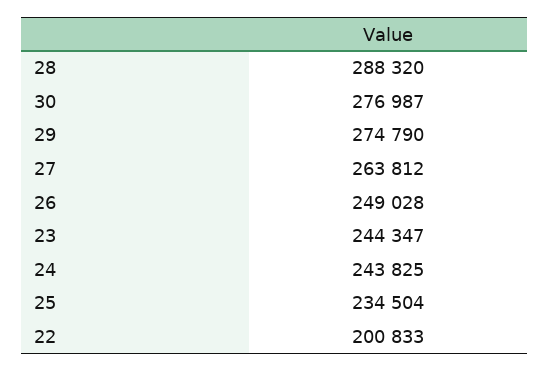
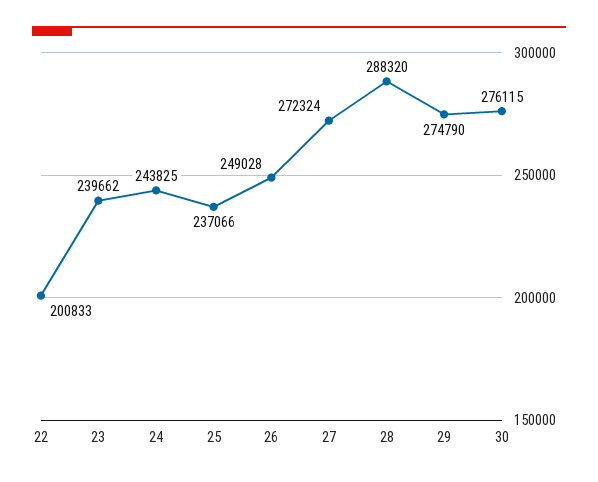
  {
    "28": 288320,
-   "30": 276987,
+   "30": 276115,
    "29": 274790,
-   "27": 263812,
+   "27": 272324,
    "26": 249028,
-   "23": 244347,
+   "23": 239662,
    "24": 243825,
-   "25": 234504,
+   "25": 237066,
    "22": 200833
  }

